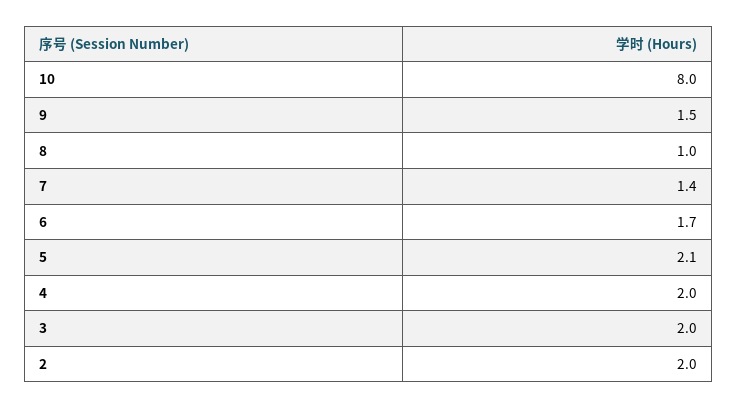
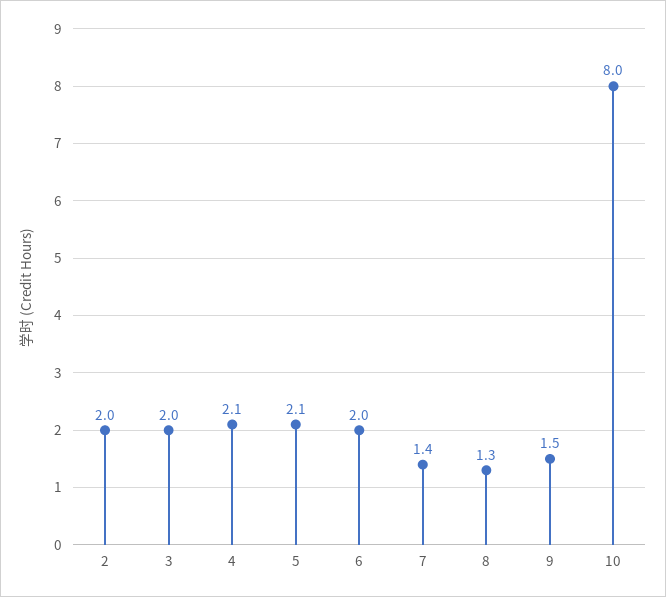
  {
    "10": 8,
    "9": 1.5,
-   "8": 1,
+   "8": 1.3,
    "7": 1.4,
-   "6": 1.7,
+   "6": 2,
    "5": 2.1,
-   "4": 2,
+   "4": 2.1,
    "3": 2,
    "2": 2
  }

